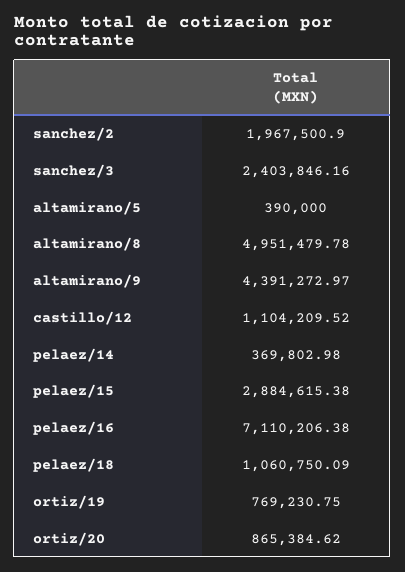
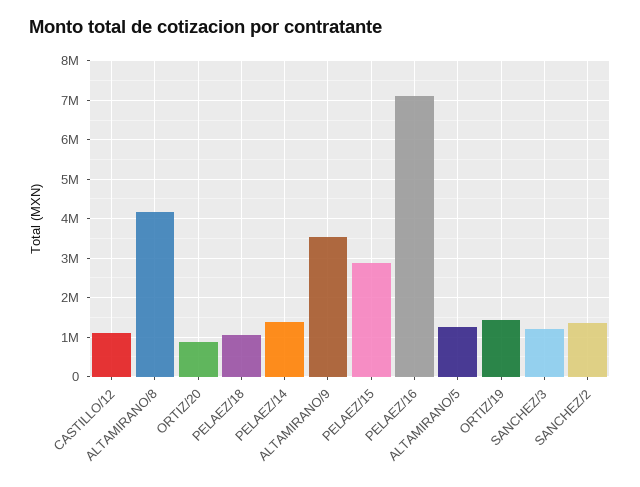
  {
-   "sanchez/2": 1967500.9,
+   "sanchez/2": 1400000,
-   "sanchez/3": 2403846.16,
+   "sanchez/3": 1200000,
-   "altamirano/5": 390000,
+   "altamirano/5": 1200000,
-   "altamirano/8": 4951479.78,
+   "altamirano/8": 4200000,
-   "altamirano/9": 4391272.97,
+   "altamirano/9": 3600000,
    "castillo/12": 1104209.52,
-   "pelaez/14": 369802.98,
+   "pelaez/14": 1400000,
    "pelaez/15": 2884615.38,
    "pelaez/16": 7110206.38,
    "pelaez/18": 1060750.09,
-   "ortiz/19": 769230.75,
+   "ortiz/19": 1400000,
    "ortiz/20": 865384.62
  }

